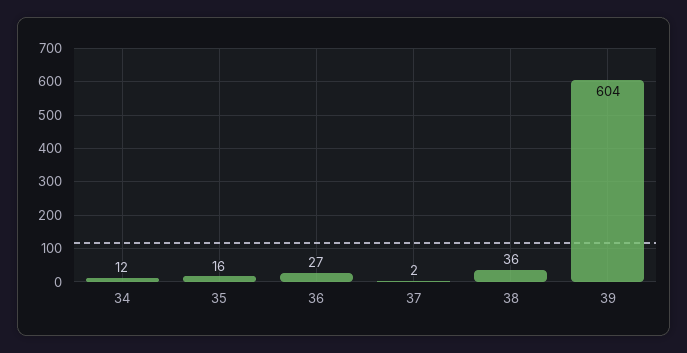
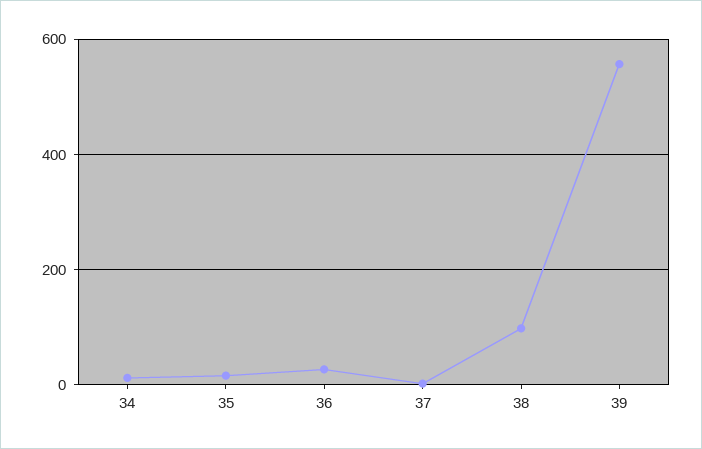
  {
    "34": 12,
    "35": 16,
    "36": 27,
    "37": 2,
-   "38": 36,
+   "38": 100,
-   "39": 604
+   "39": 560
  }

